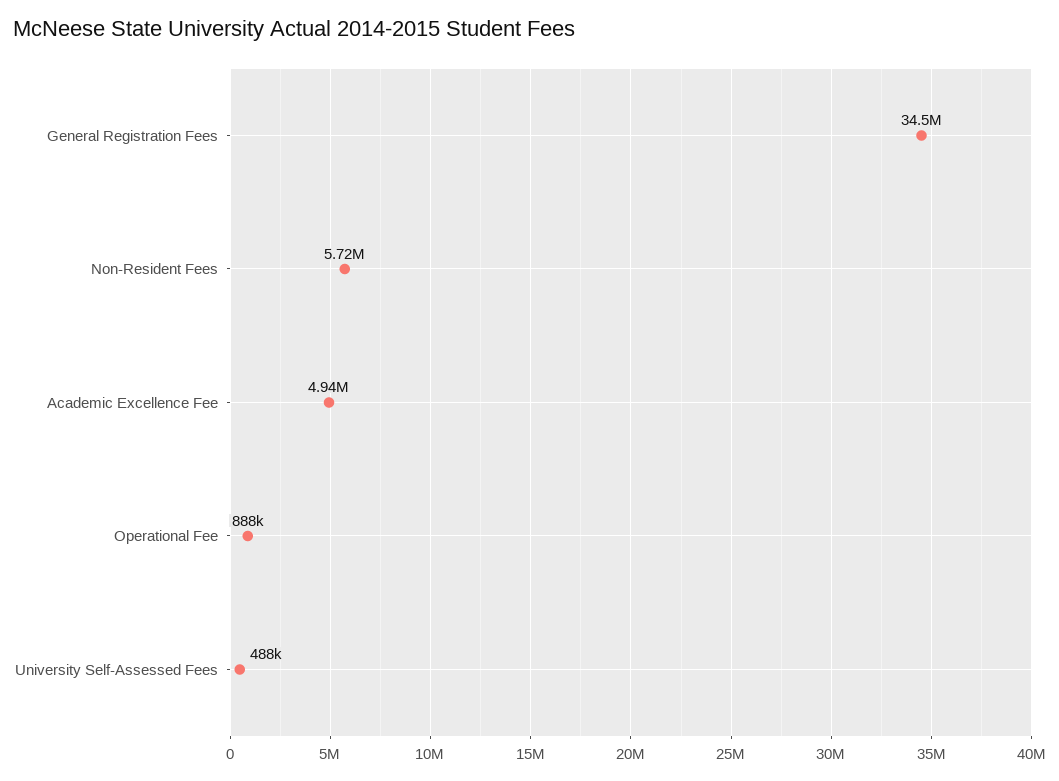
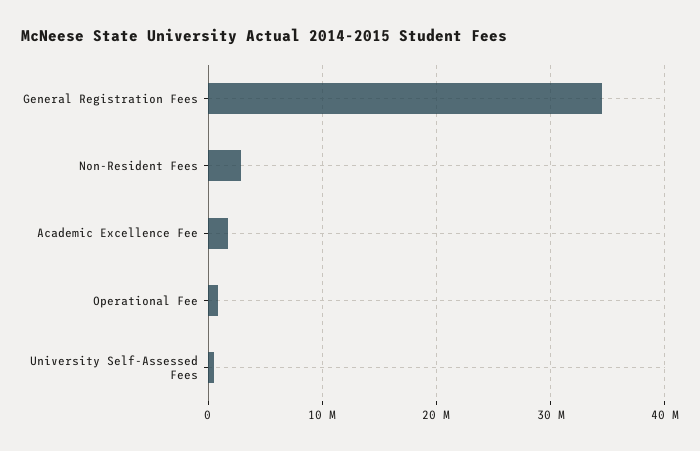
  {
    "General Registration Fees": 34500000,
-   "Non-Resident Fees": 5720000,
+   "Non-Resident Fees": 3000000,
-   "Academic Excellence Fee": 4940000,
+   "Academic Excellence Fee": 2000000,
    "Operational Fee": 888000,
    "University Self-Assessed Fees": 488000
  }

